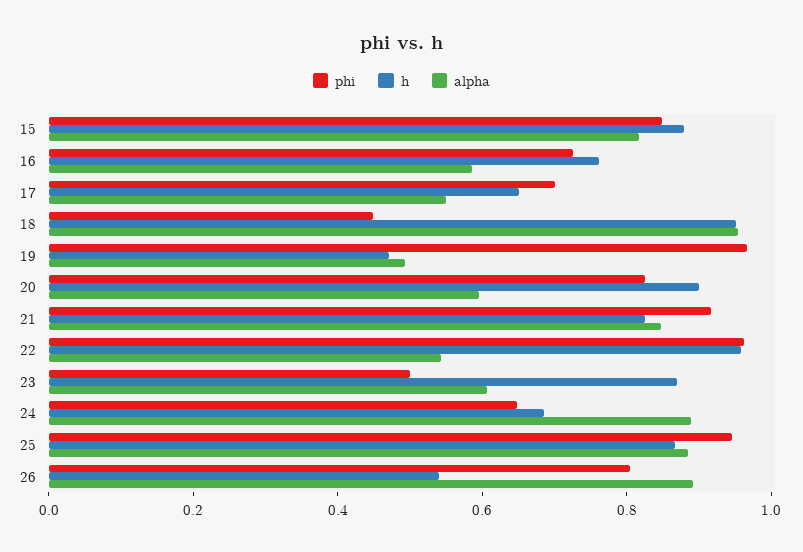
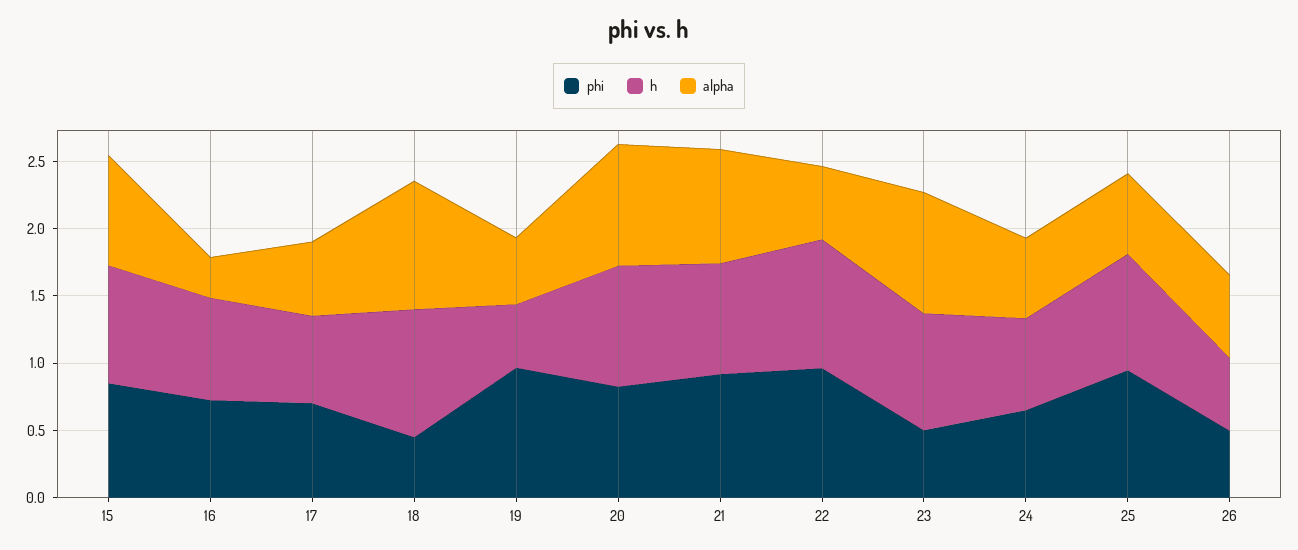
  {
    "phi": {
      "15": 0.85,
      "16": 0.75,
      "17": 0.7,
      "18": 0.45,
      "19": 0.95,
      "20": 0.85,
      "21": 0.9,
      "22": 0.95,
      "23": 0.5,
      "24": 0.65,
      "25": 0.95,
-     "26": 0.8
+     "26": 0.5
    },
    "h": {
      "15": 0.9,
      "16": 0.75,
      "17": 0.65,
      "18": 0.95,
      "19": 0.45,
      "20": 0.9,
      "21": 0.8,
      "22": 0.95,
      "23": 0.85,
      "24": 0.7,
      "25": 0.85,
      "26": 0.55
    },
    "alpha": {
      "15": 0.8,
-     "16": 0.6,
+     "16": 0.3,
      "17": 0.55,
      "18": 0.95,
      "19": 0.5,
-     "20": 0.6,
+     "20": 0.9,
      "21": 0.85,
      "22": 0.55,
-     "23": 0.6,
+     "23": 0.9,
-     "24": 0.9,
+     "24": 0.6,
-     "25": 0.9,
+     "25": 0.6,
-     "26": 0.9
+     "26": 0.6
    }
  }

